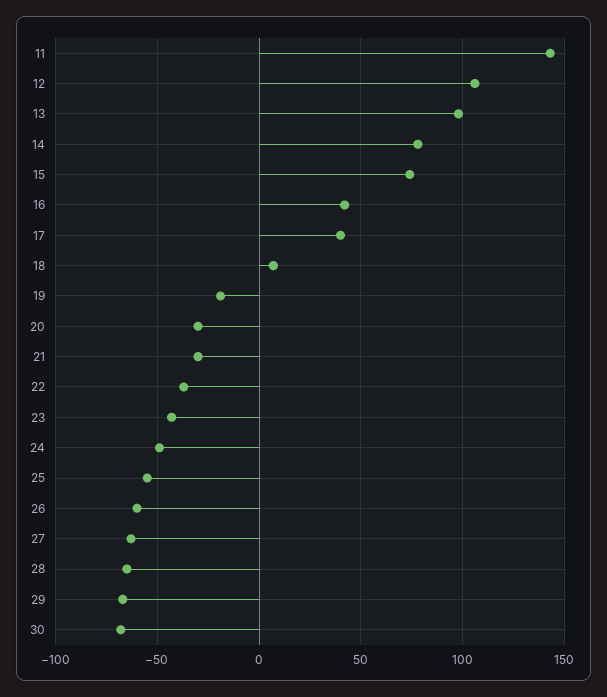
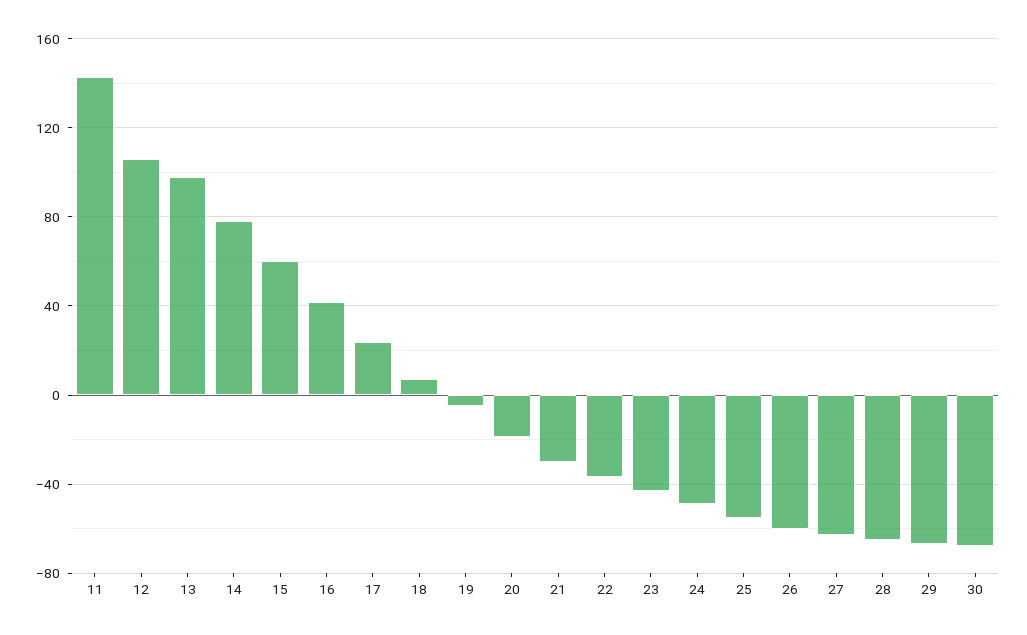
  {
    "11": 145,
    "12": 105,
    "13": 100,
    "14": 80,
-   "15": 75,
+   "15": 60,
    "16": 40,
-   "17": 40,
+   "17": 25,
    "18": 5,
-   "19": -20,
+   "19": -5,
-   "20": -30,
+   "20": -20,
    "21": -30,
    "22": -35,
    "23": -45,
    "24": -50,
    "25": -55,
    "26": -60,
    "27": -65,
    "28": -65,
    "29": -65,
    "30": -70
  }

